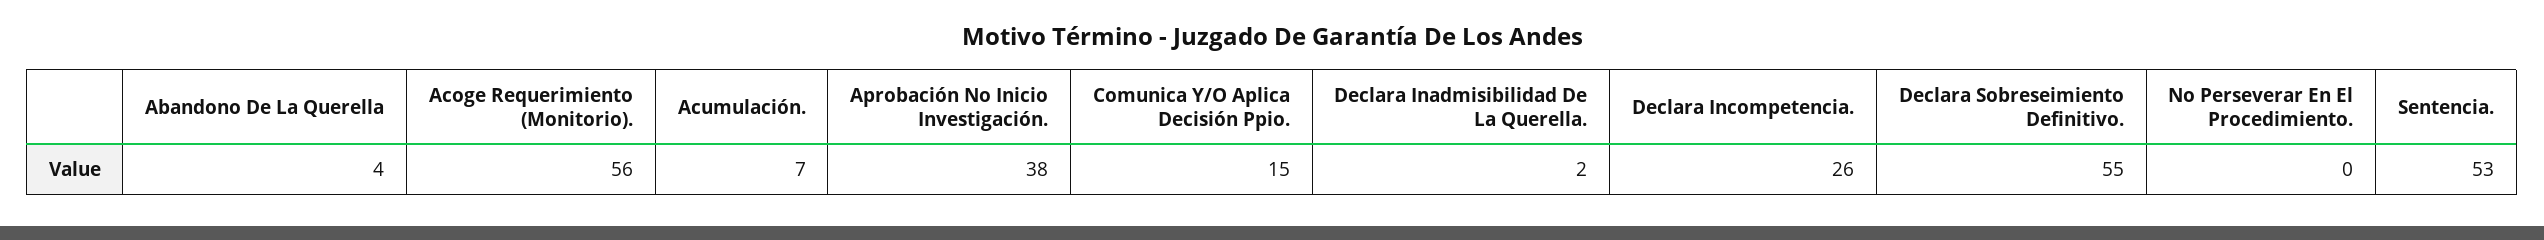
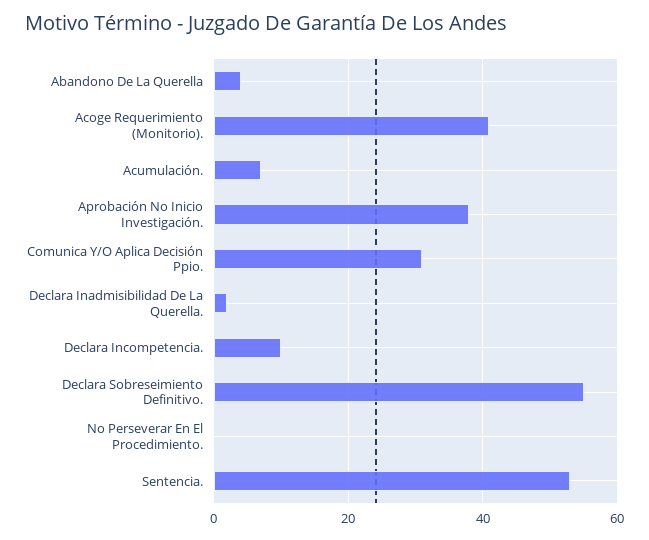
  {
    "Abandono De La Querella": 4,
-   "Acoge Requerimiento (Monitorio).": 56,
+   "Acoge Requerimiento (Monitorio).": 40,
    "Acumulación.": 7,
    "Aprobación No Inicio Investigación.": 38,
-   "Comunica Y/O Aplica Decisión Ppio.": 15,
+   "Comunica Y/O Aplica Decisión Ppio.": 30,
    "Declara Inadmisibilidad De La Querella.": 2,
-   "Declara Incompetencia.": 26,
+   "Declara Incompetencia.": 10,
    "Declara Sobreseimiento Definitivo.": 55,
    "No Perseverar En El Procedimiento.": 0,
    "Sentencia.": 53
  }

